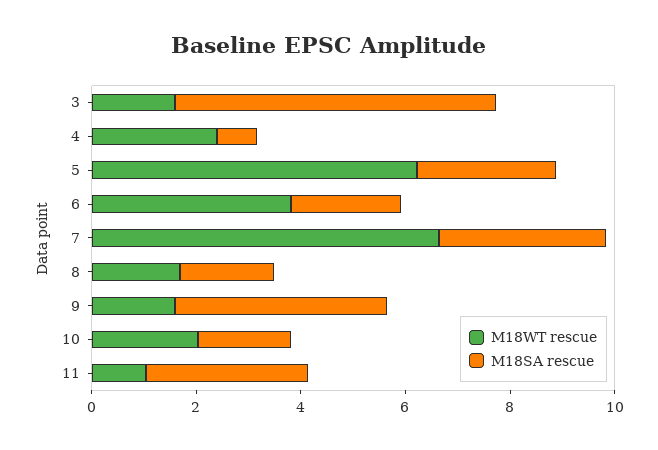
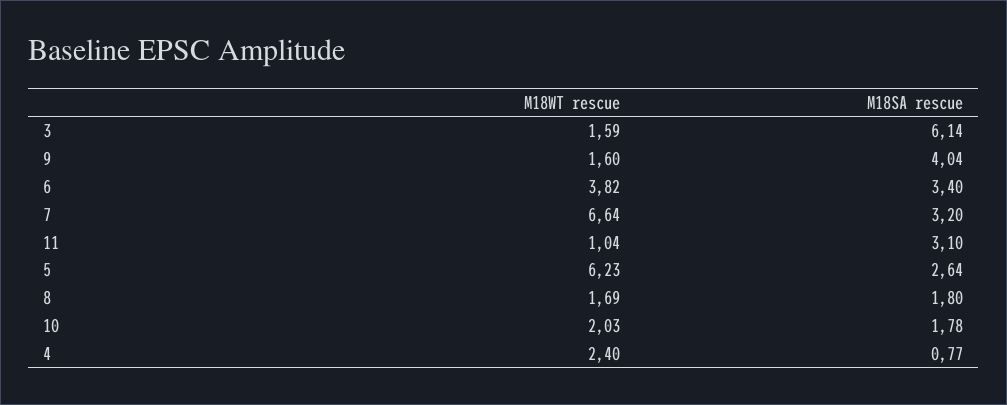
  {
    "M18WT rescue": {
      "3": 1.59,
      "4": 2.4,
      "5": 6.23,
      "6": 3.82,
      "7": 6.64,
      "8": 1.69,
      "9": 1.6,
      "10": 2.03,
      "11": 1.04
    },
    "M18SA rescue": {
      "3": 6.14,
      "4": 0.77,
      "5": 2.64,
-     "6": 2,
+     "6": 3.4,
      "7": 3.2,
      "8": 1.8,
      "9": 4.04,
      "10": 1.78,
      "11": 3.1
    }
  }

